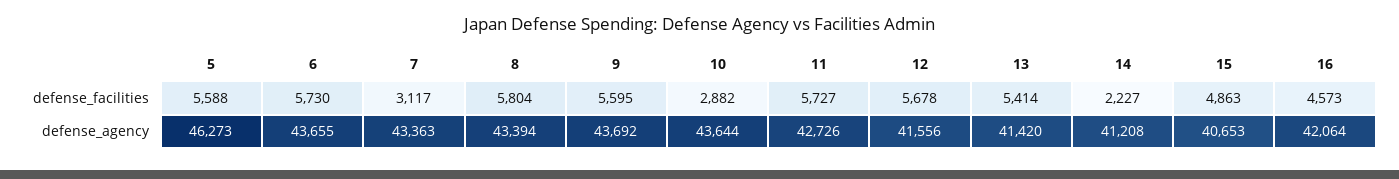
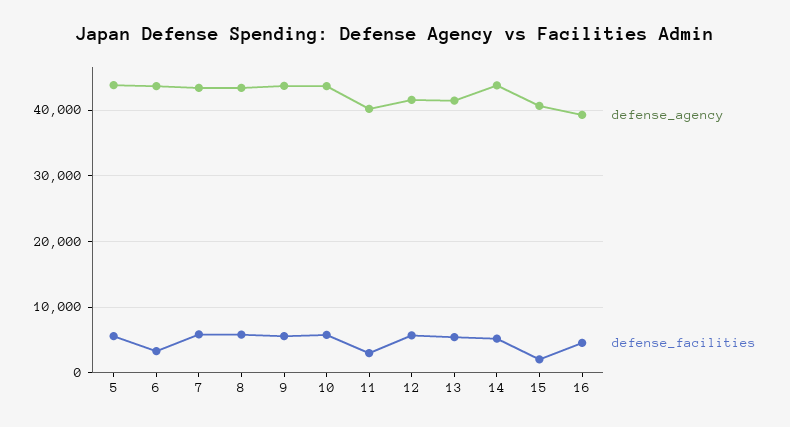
  {
    "defense_facilities": {
      "5": 5588,
-     "6": 5730,
+     "6": 3000,
-     "7": 3117,
+     "7": 6000,
      "8": 5804,
      "9": 5595,
-     "10": 2882,
+     "10": 6000,
-     "11": 5727,
+     "11": 3000,
      "12": 5678,
      "13": 5414,
-     "14": 2227,
+     "14": 5000,
-     "15": 4863,
+     "15": 2000,
      "16": 4573
    },
    "defense_agency": {
-     "5": 46273,
+     "5": 44000,
      "6": 43655,
      "7": 43363,
      "8": 43394,
      "9": 43692,
      "10": 43644,
-     "11": 42726,
+     "11": 40000,
      "12": 41556,
      "13": 41420,
-     "14": 41208,
+     "14": 44000,
      "15": 40653,
-     "16": 42064
+     "16": 39000
    }
  }

